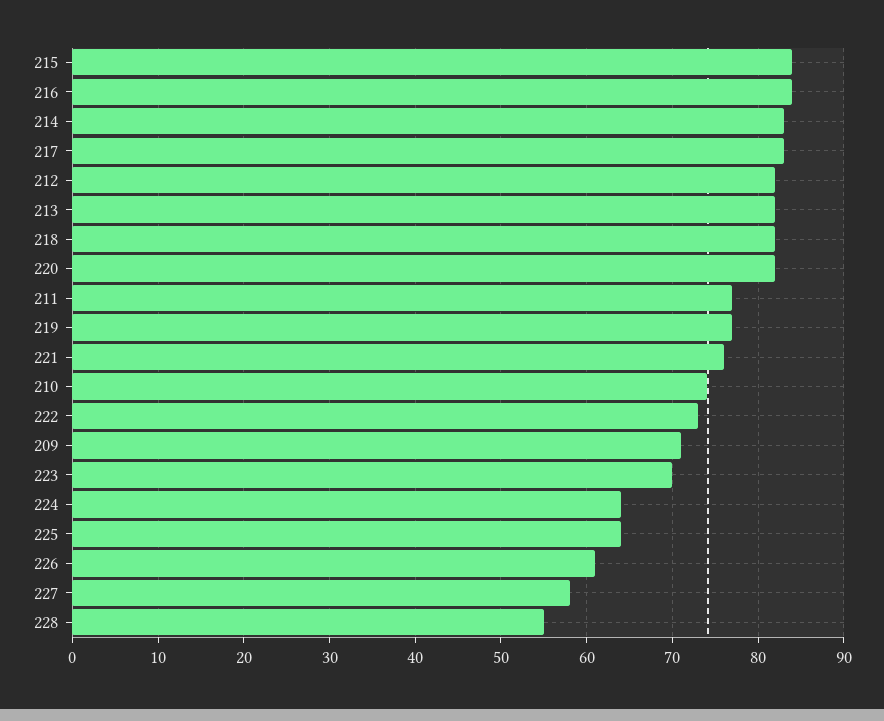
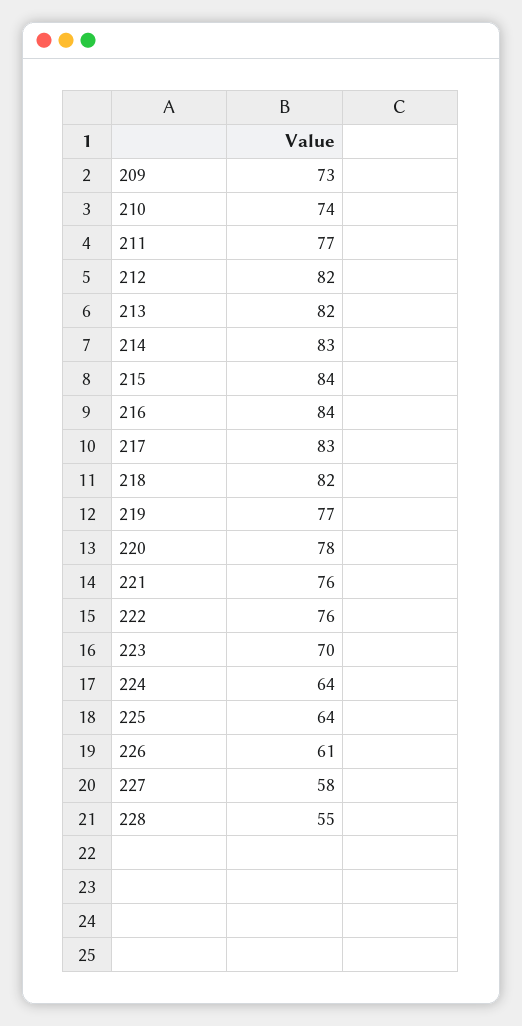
  {
    "215": 84,
    "216": 84,
    "214": 83,
    "217": 83,
    "212": 82,
    "213": 82,
    "218": 82,
-   "220": 82,
+   "220": 78,
    "211": 77,
    "219": 77,
    "221": 76,
    "210": 74,
-   "222": 73,
+   "222": 76,
-   "209": 71,
+   "209": 73,
    "223": 70,
    "224": 64,
    "225": 64,
    "226": 61,
    "227": 58,
    "228": 55
  }

